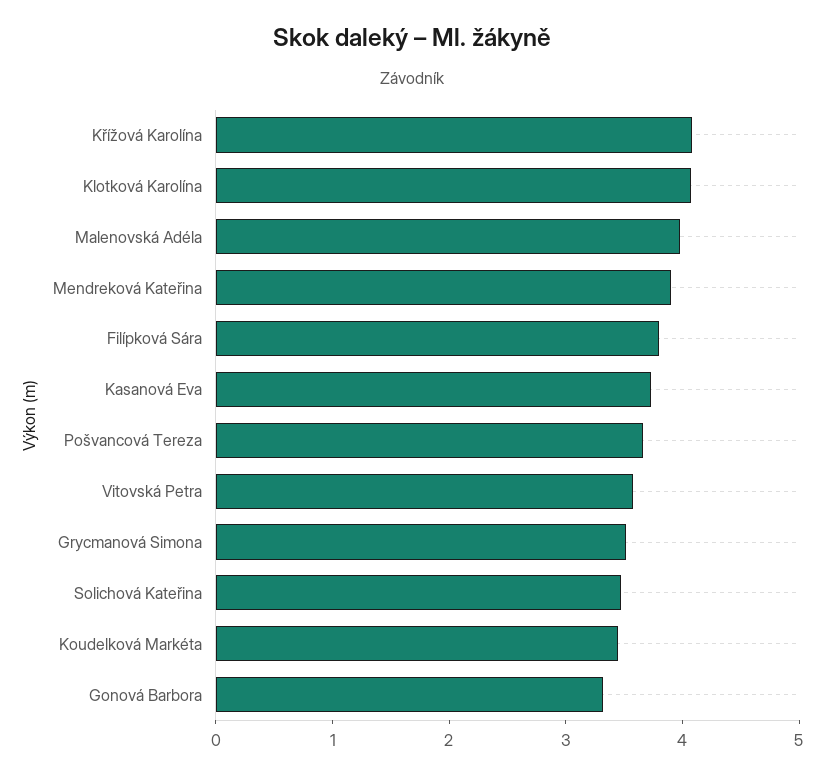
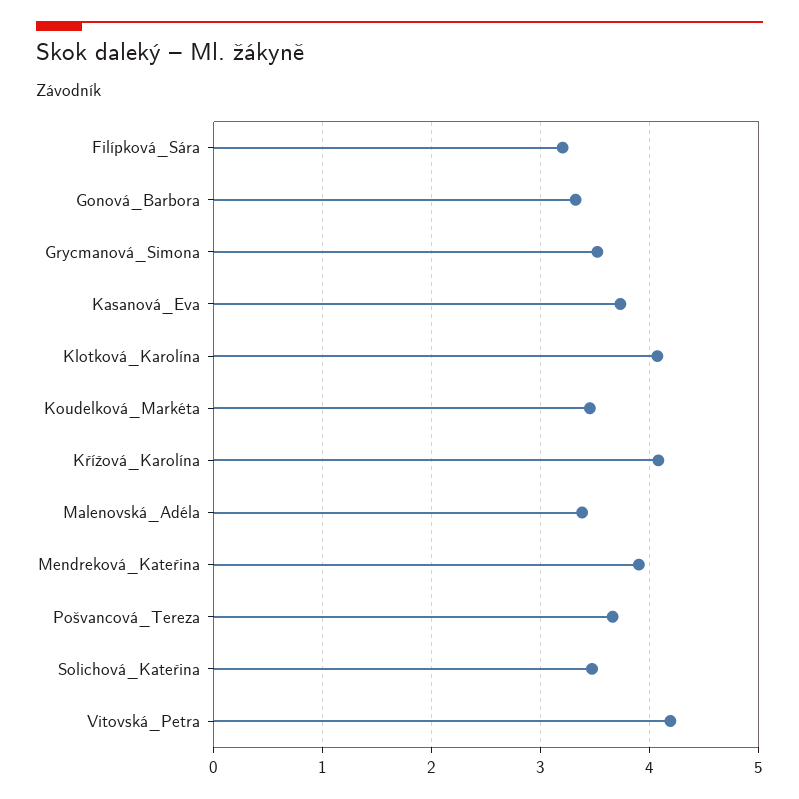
  {
    "Křížová Karolína": 4.1,
    "Klotková Karolína": 4.1,
-   "Malenovská Adéla": 4,
+   "Malenovská Adéla": 3.4,
    "Mendreková Kateřina": 3.9,
-   "Filípková Sára": 3.8,
+   "Filípková Sára": 3.2,
    "Kasanová Eva": 3.7,
    "Pošvancová Tereza": 3.7,
-   "Vitovská Petra": 3.6,
+   "Vitovská Petra": 4.2,
    "Grycmanová Simona": 3.5,
    "Solichová Kateřina": 3.5,
    "Koudelková Markéta": 3.5,
    "Gonová Barbora": 3.3
  }

